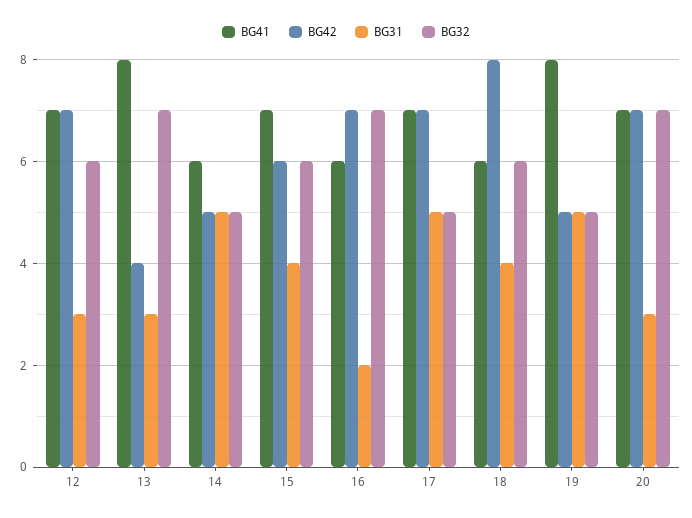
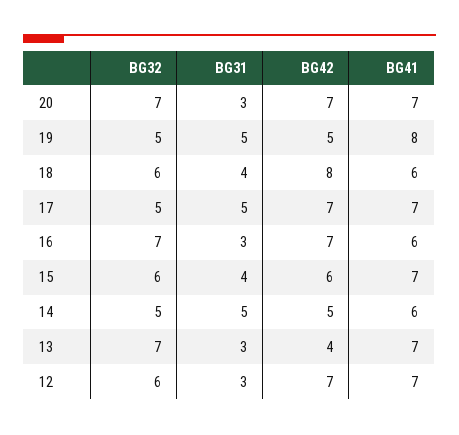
  {
    "BG41": {
      "12": 7,
-     "13": 8,
+     "13": 7,
      "14": 6,
      "15": 7,
      "16": 6,
      "17": 7,
      "18": 6,
      "19": 8,
      "20": 7
    },
    "BG42": {
      "12": 7,
      "13": 4,
      "14": 5,
      "15": 6,
      "16": 7,
      "17": 7,
      "18": 8,
      "19": 5,
      "20": 7
    },
    "BG31": {
      "12": 3,
      "13": 3,
      "14": 5,
      "15": 4,
-     "16": 2,
+     "16": 3,
      "17": 5,
      "18": 4,
      "19": 5,
      "20": 3
    },
    "BG32": {
      "12": 6,
      "13": 7,
      "14": 5,
      "15": 6,
      "16": 7,
      "17": 5,
      "18": 6,
      "19": 5,
      "20": 7
    }
  }

